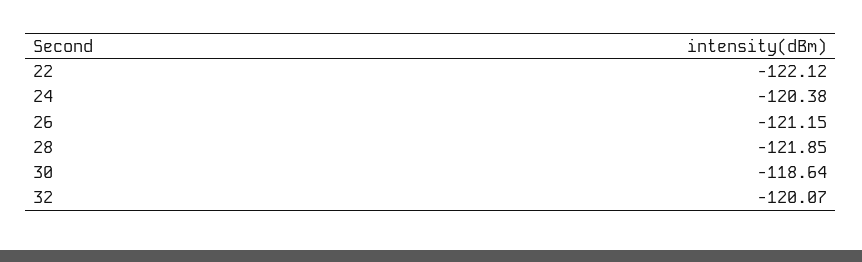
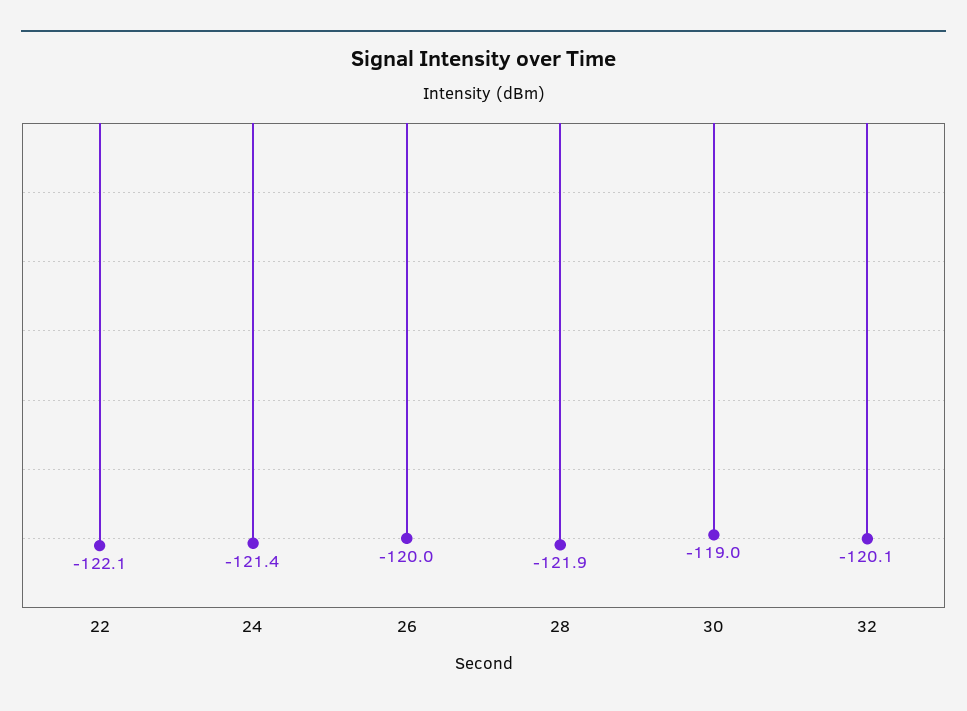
  {
    "22": -122.12,
-   "24": -120.38,
+   "24": -121.4,
-   "26": -121.15,
+   "26": -120,
    "28": -121.85,
-   "30": -118.64,
+   "30": -119,
    "32": -120.07
  }

